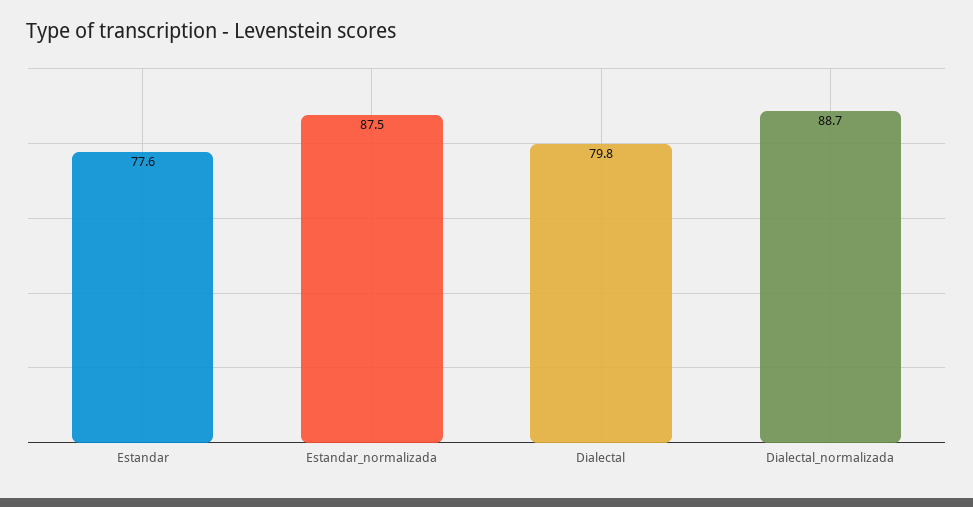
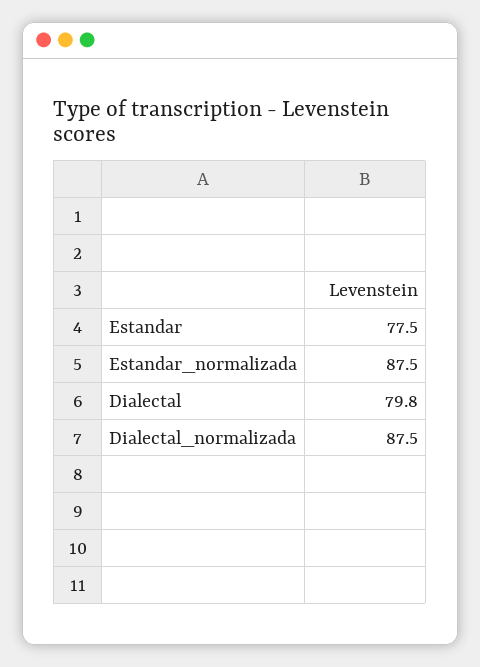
  {
-   "Estandar": 77.6,
+   "Estandar": 77.5,
    "Estandar_normalizada": 87.5,
    "Dialectal": 79.8,
-   "Dialectal_normalizada": 88.7
+   "Dialectal_normalizada": 87.5
  }

